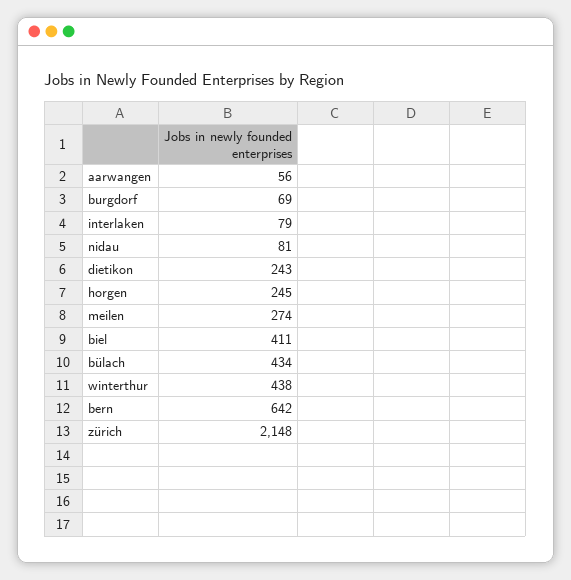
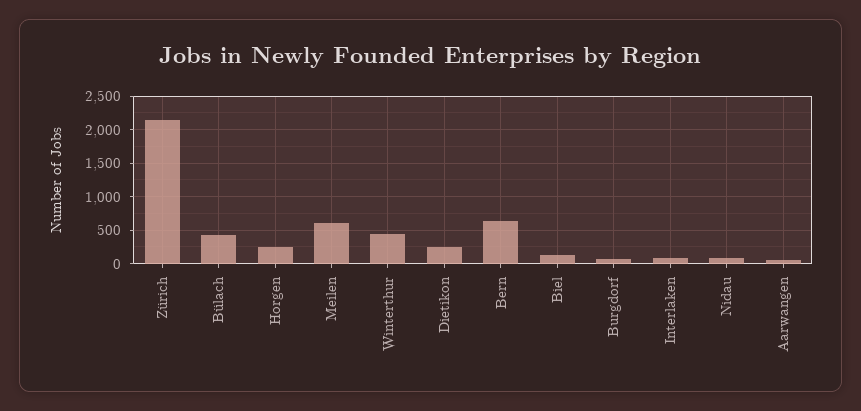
  {
    "aarwangen": 56,
    "burgdorf": 69,
    "interlaken": 79,
    "nidau": 81,
    "dietikon": 243,
    "horgen": 245,
-   "meilen": 274,
+   "meilen": 600,
-   "biel": 411,
+   "biel": 100,
    "bülach": 434,
    "winterthur": 438,
    "bern": 642,
    "zürich": 2148
  }

